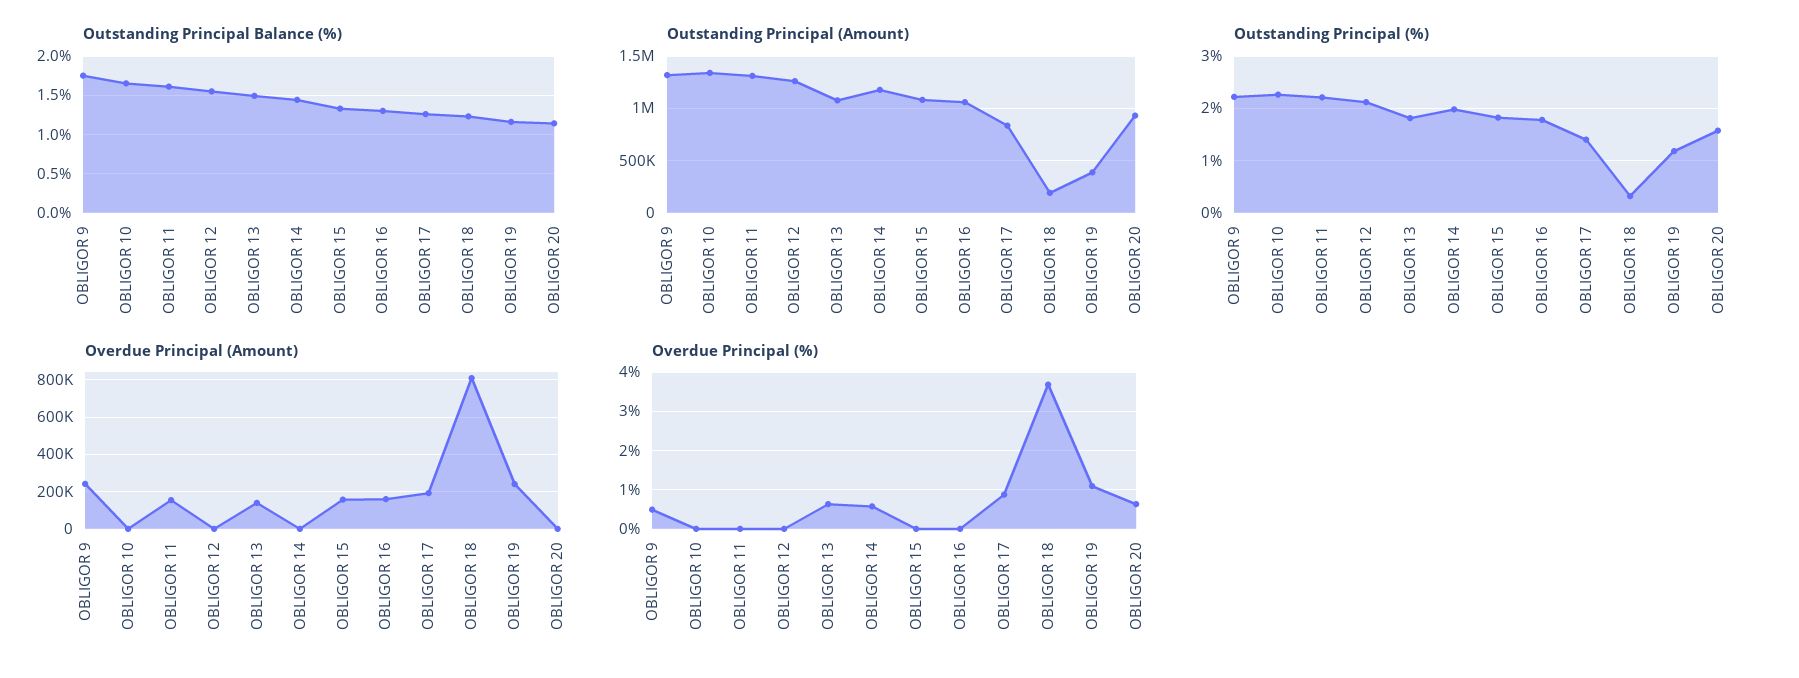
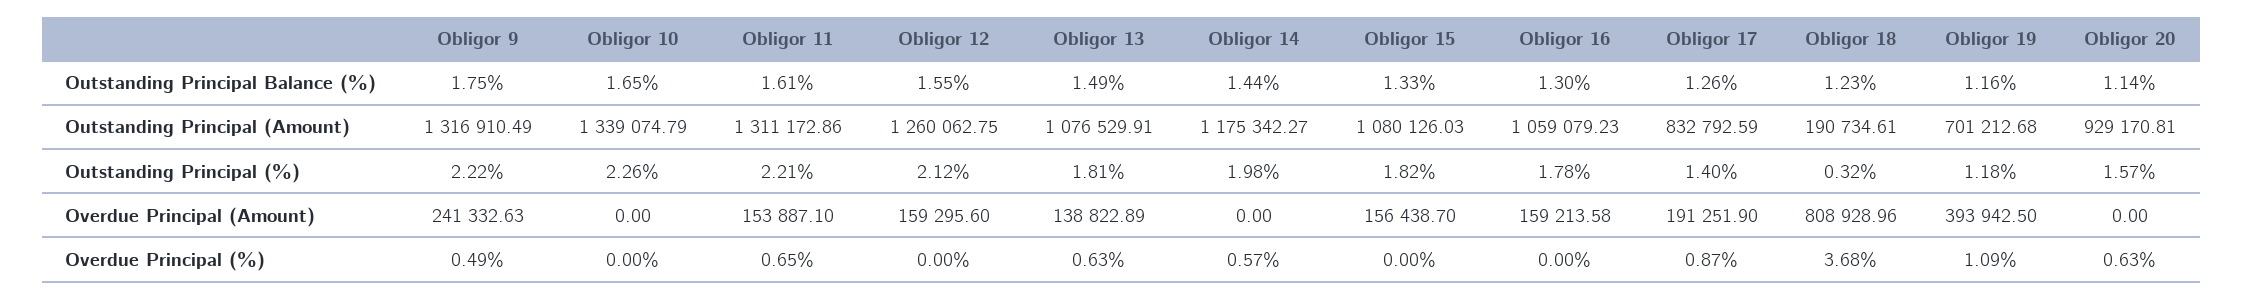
  {
    "Outstanding Principal Balance (%)": {
      "OBLIGOR 9": 1.75,
      "OBLIGOR 10": 1.65,
      "OBLIGOR 11": 1.61,
      "OBLIGOR 12": 1.55,
      "OBLIGOR 13": 1.49,
      "OBLIGOR 14": 1.44,
      "OBLIGOR 15": 1.33,
      "OBLIGOR 16": 1.3,
      "OBLIGOR 17": 1.26,
      "OBLIGOR 18": 1.23,
      "OBLIGOR 19": 1.16,
      "OBLIGOR 20": 1.14
    },
    "Outstanding Principal (Amount)": {
      "OBLIGOR 9": 1316910.49,
      "OBLIGOR 10": 1339074.79,
      "OBLIGOR 11": 1311172.86,
      "OBLIGOR 12": 1260062.75,
      "OBLIGOR 13": 1076529.91,
      "OBLIGOR 14": 1175342.27,
      "OBLIGOR 15": 1080126.03,
      "OBLIGOR 16": 1059079.23,
      "OBLIGOR 17": 832792.59,
      "OBLIGOR 18": 190734.61,
-     "OBLIGOR 19": 400000,
+     "OBLIGOR 19": 701212.68,
      "OBLIGOR 20": 929170.81
    },
    "Outstanding Principal (%)": {
      "OBLIGOR 9": 2.22,
      "OBLIGOR 10": 2.26,
      "OBLIGOR 11": 2.21,
      "OBLIGOR 12": 2.12,
      "OBLIGOR 13": 1.81,
      "OBLIGOR 14": 1.98,
      "OBLIGOR 15": 1.82,
      "OBLIGOR 16": 1.78,
      "OBLIGOR 17": 1.4,
      "OBLIGOR 18": 0.32,
      "OBLIGOR 19": 1.18,
      "OBLIGOR 20": 1.57
    },
    "Overdue Principal (Amount)": {
      "OBLIGOR 9": 241332.63,
      "OBLIGOR 10": 0,
      "OBLIGOR 11": 153887.1,
-     "OBLIGOR 12": 0,
+     "OBLIGOR 12": 159295.6,
      "OBLIGOR 13": 138822.89,
      "OBLIGOR 14": 0,
      "OBLIGOR 15": 156438.7,
      "OBLIGOR 16": 159213.58,
      "OBLIGOR 17": 191251.9,
      "OBLIGOR 18": 808928.96,
-     "OBLIGOR 19": 250000,
+     "OBLIGOR 19": 393942.5,
      "OBLIGOR 20": 0
    },
    "Overdue Principal (%)": {
      "OBLIGOR 9": 0.49,
      "OBLIGOR 10": 0,
-     "OBLIGOR 11": 0,
+     "OBLIGOR 11": 0.65,
      "OBLIGOR 12": 0,
      "OBLIGOR 13": 0.63,
      "OBLIGOR 14": 0.57,
      "OBLIGOR 15": 0,
      "OBLIGOR 16": 0,
      "OBLIGOR 17": 0.87,
      "OBLIGOR 18": 3.68,
      "OBLIGOR 19": 1.09,
      "OBLIGOR 20": 0.63
    }
  }

